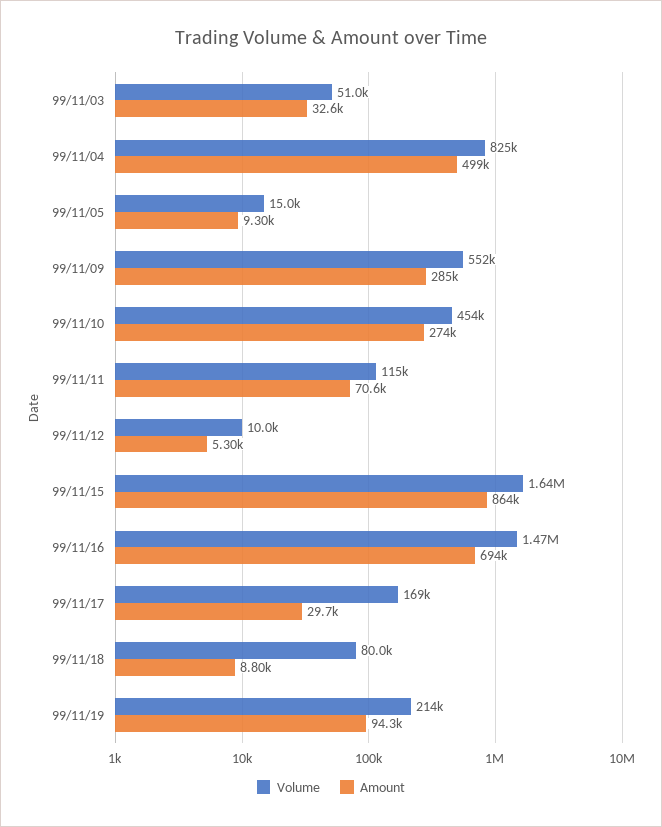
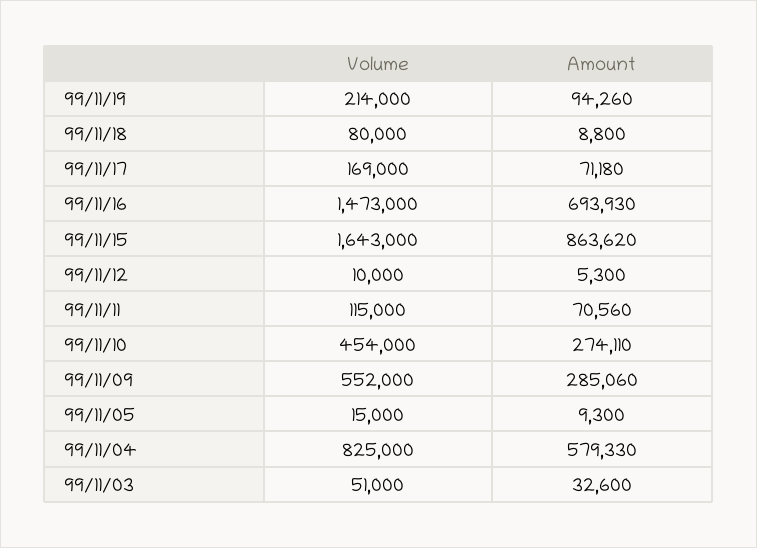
  {
    "Volume": {
      "99/11/03": 51000,
      "99/11/04": 825000,
      "99/11/05": 15000,
      "99/11/09": 552000,
      "99/11/10": 454000,
      "99/11/11": 115000,
      "99/11/12": 10000,
      "99/11/15": 1643000,
      "99/11/16": 1473000,
      "99/11/17": 169000,
      "99/11/18": 80000,
      "99/11/19": 214000
    },
    "Amount": {
      "99/11/03": 32600,
-     "99/11/04": 499000,
+     "99/11/04": 579330,
      "99/11/05": 9300,
      "99/11/09": 285060,
      "99/11/10": 274110,
      "99/11/11": 70560,
      "99/11/12": 5300,
      "99/11/15": 863620,
      "99/11/16": 693930,
-     "99/11/17": 29700,
+     "99/11/17": 71180,
      "99/11/18": 8800,
      "99/11/19": 94260
    }
  }

